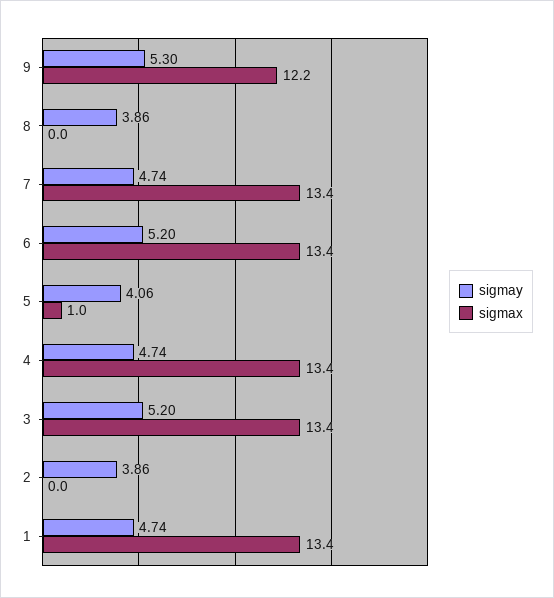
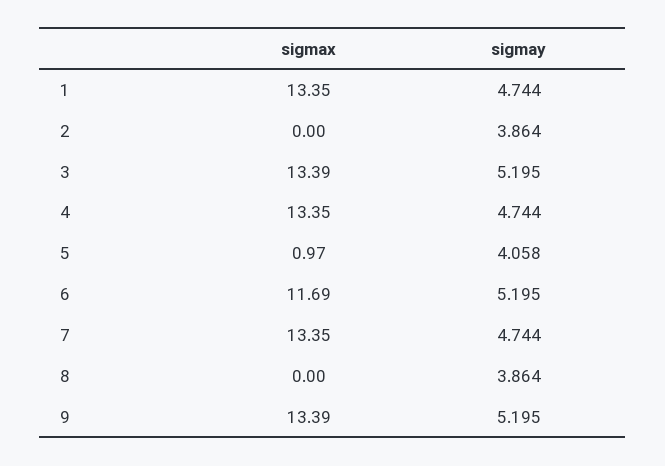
  {
    "sigmay": {
-     "9": 5.3,
+     "9": 5.195,
      "8": 3.864,
      "7": 4.744,
      "6": 5.195,
      "5": 4.058,
      "4": 4.744,
      "3": 5.195,
      "2": 3.864,
      "1": 4.744
    },
    "sigmax": {
-     "9": 12.2,
+     "9": 13.39,
      "8": 0,
      "7": 13.35,
-     "6": 13.4,
+     "6": 11.69,
      "5": 0.97,
      "4": 13.35,
      "3": 13.39,
      "2": 0,
      "1": 13.35
    }
  }

